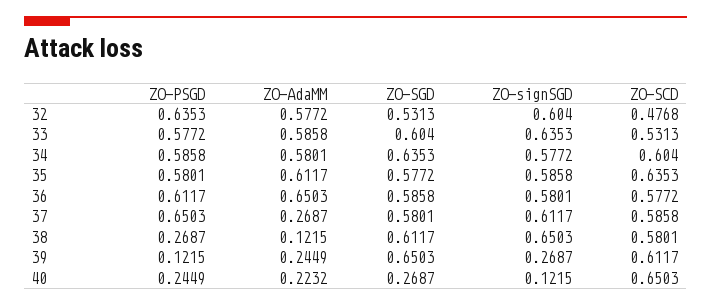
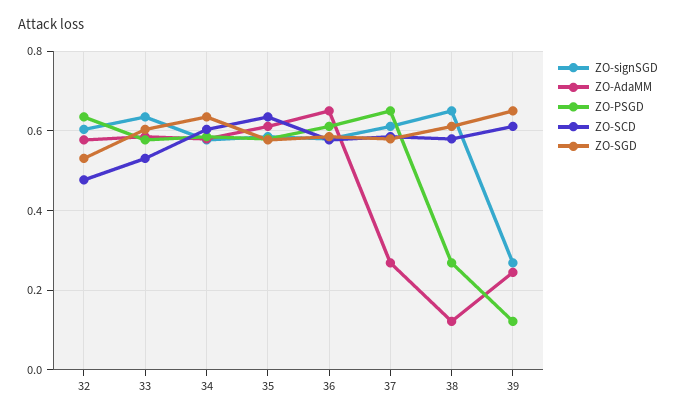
  {
    "ZO-PSGD": {
      "32": 0.6353,
      "33": 0.5772,
      "34": 0.5858,
      "35": 0.5801,
      "36": 0.6117,
      "37": 0.6503,
      "38": 0.2687,
-     "39": 0.1215,
+     "39": 0.1215
-     "40": 0.2449
    },
    "ZO-AdaMM": {
      "32": 0.5772,
      "33": 0.5858,
      "34": 0.5801,
      "35": 0.6117,
      "36": 0.6503,
      "37": 0.2687,
      "38": 0.1215,
-     "39": 0.2449,
+     "39": 0.2449
-     "40": 0.2232
    },
    "ZO-SGD": {
      "32": 0.5313,
      "33": 0.604,
      "34": 0.6353,
      "35": 0.5772,
      "36": 0.5858,
      "37": 0.5801,
      "38": 0.6117,
-     "39": 0.6503,
+     "39": 0.6503
-     "40": 0.2687
    },
    "ZO-signSGD": {
      "32": 0.604,
      "33": 0.6353,
      "34": 0.5772,
      "35": 0.5858,
      "36": 0.5801,
      "37": 0.6117,
      "38": 0.6503,
-     "39": 0.2687,
+     "39": 0.2687
-     "40": 0.1215
    },
    "ZO-SCD": {
      "32": 0.4768,
      "33": 0.5313,
      "34": 0.604,
      "35": 0.6353,
      "36": 0.5772,
      "37": 0.5858,
      "38": 0.5801,
-     "39": 0.6117,
+     "39": 0.6117
-     "40": 0.6503
    }
  }

